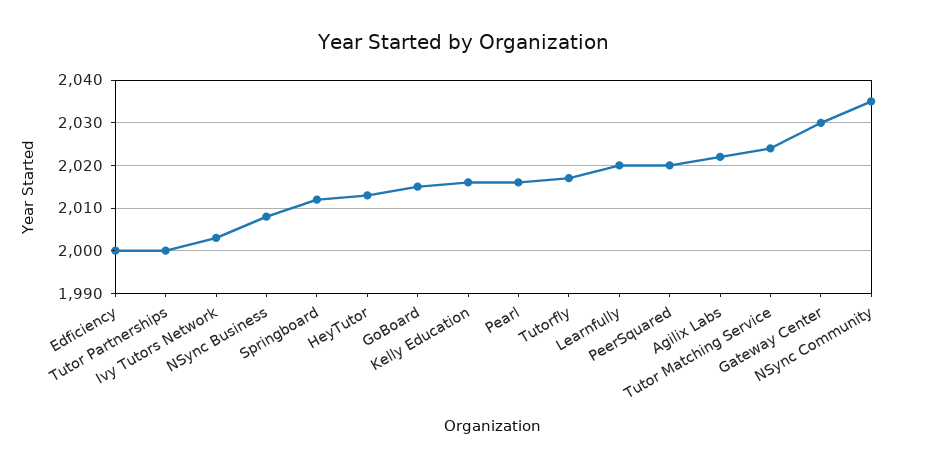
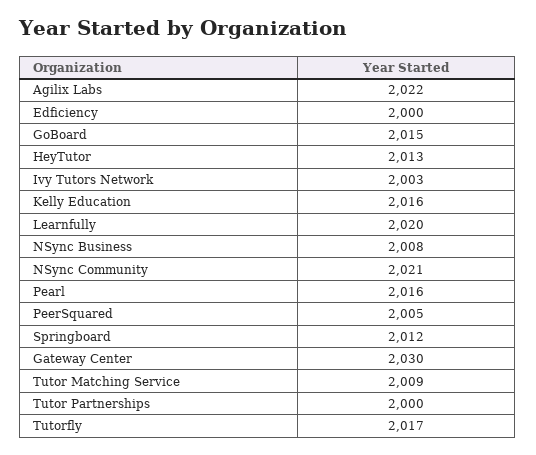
  {
    "Edficiency": 2000,
    "Tutor Partnerships": 2000,
    "Ivy Tutors Network": 2003,
    "NSync Business": 2008,
    "Springboard": 2012,
    "HeyTutor": 2013,
    "GoBoard": 2015,
    "Kelly Education": 2016,
    "Pearl": 2016,
    "Tutorfly": 2017,
    "Learnfully": 2020,
-   "PeerSquared": 2020,
+   "PeerSquared": 2005,
    "Agilix Labs": 2022,
-   "Tutor Matching Service": 2025,
+   "Tutor Matching Service": 2009,
    "Gateway Center": 2030,
-   "NSync Community": 2035
+   "NSync Community": 2021
  }

